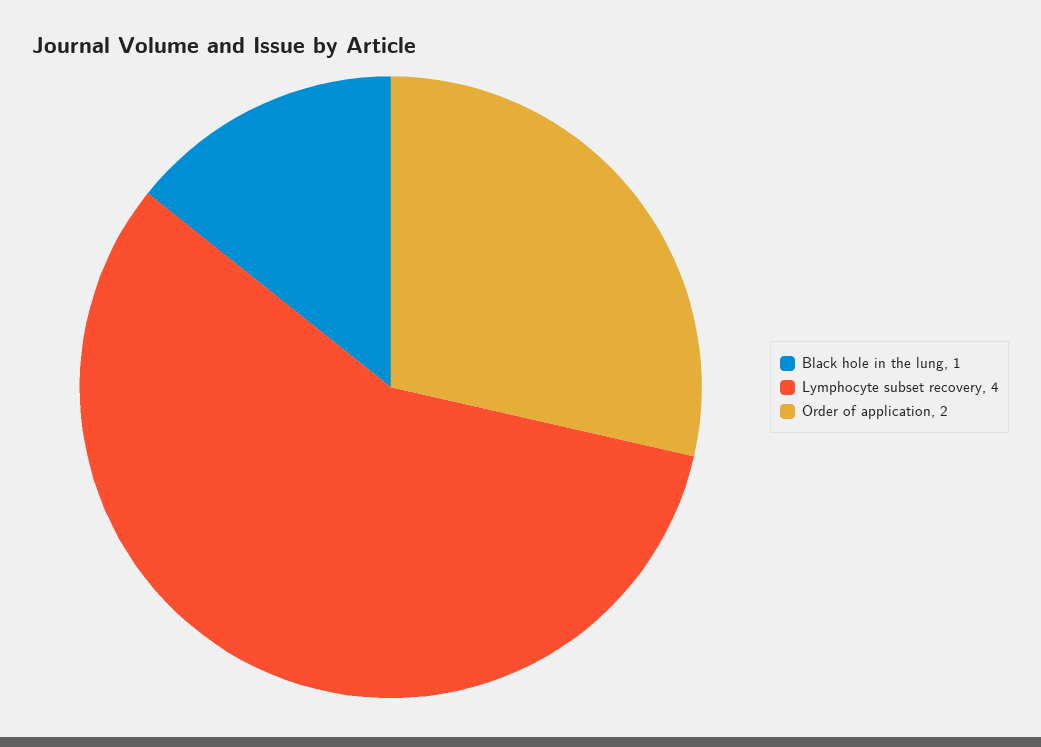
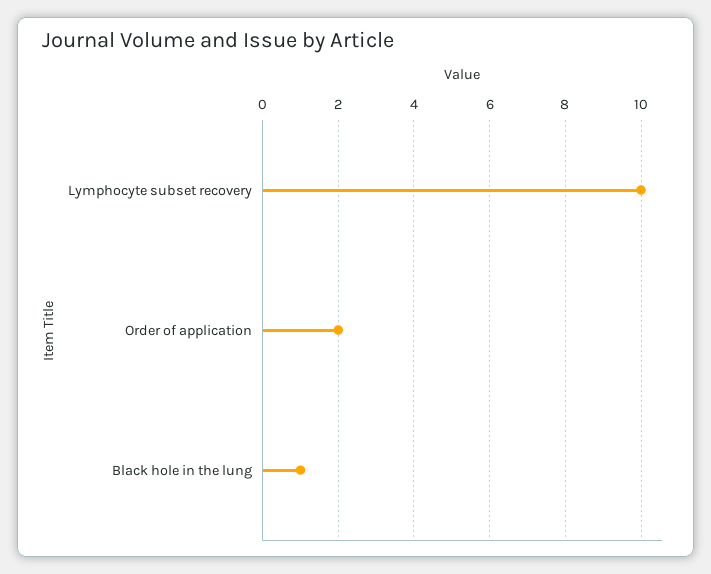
  {
    "Black hole in the lung": 1,
-   "Lymphocyte subset recovery": 4,
+   "Lymphocyte subset recovery": 10,
    "Order of application": 2
  }

